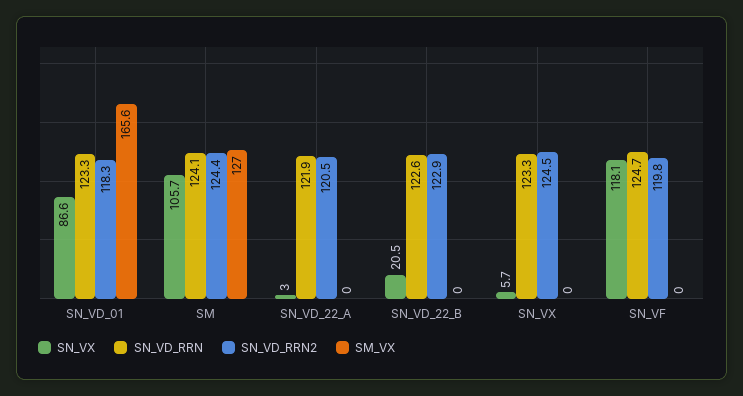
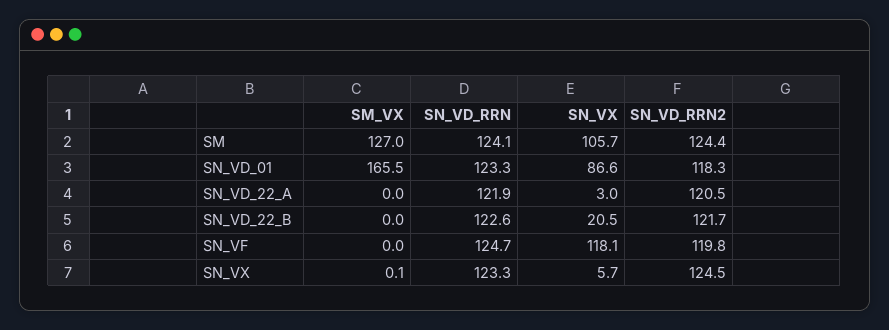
  {
    "SN_VX": {
      "SN_VD_01": 86.6,
      "SM": 105.7,
      "SN_VD_22_A": 3,
      "SN_VD_22_B": 20.5,
      "SN_VX": 5.7,
      "SN_VF": 118.1
    },
    "SN_VD_RRN": {
      "SN_VD_01": 123.3,
      "SM": 124.1,
      "SN_VD_22_A": 121.9,
      "SN_VD_22_B": 122.6,
      "SN_VX": 123.3,
      "SN_VF": 124.7
    },
    "SN_VD_RRN2": {
      "SN_VD_01": 118.3,
      "SM": 124.4,
      "SN_VD_22_A": 120.5,
-     "SN_VD_22_B": 122.9,
+     "SN_VD_22_B": 121.7,
      "SN_VX": 124.5,
      "SN_VF": 119.8
    },
    "SM_VX": {
-     "SN_VD_01": 165.6,
+     "SN_VD_01": 165.5,
      "SM": 127,
      "SN_VD_22_A": 0,
      "SN_VD_22_B": 0,
-     "SN_VX": 0,
+     "SN_VX": 0.1,
      "SN_VF": 0
    }
  }

